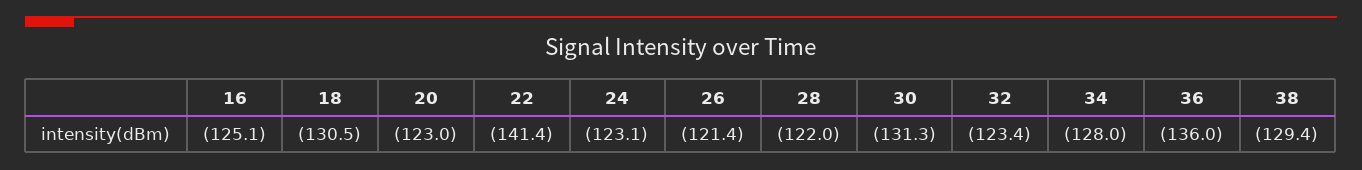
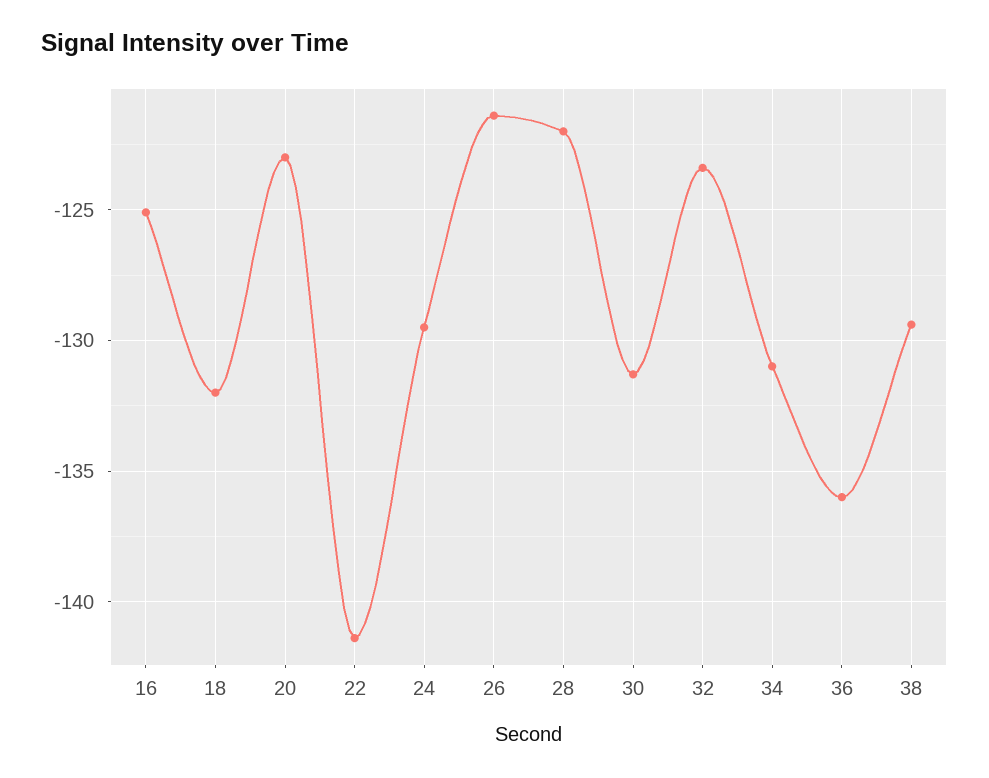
  {
    "16": -125.1,
-   "18": -130.5,
+   "18": -132,
    "20": -123,
    "22": -141.4,
-   "24": -123.1,
+   "24": -129.5,
    "26": -121.4,
    "28": -122,
    "30": -131.3,
    "32": -123.4,
-   "34": -128,
+   "34": -131,
    "36": -136,
    "38": -129.4
  }

